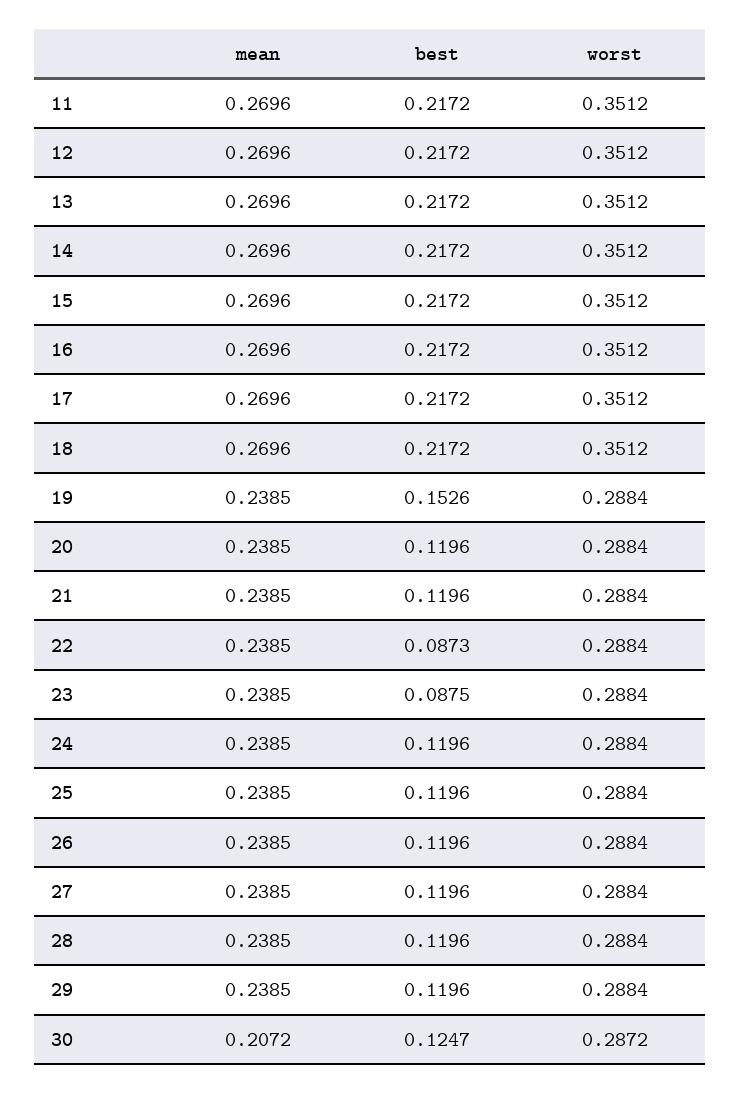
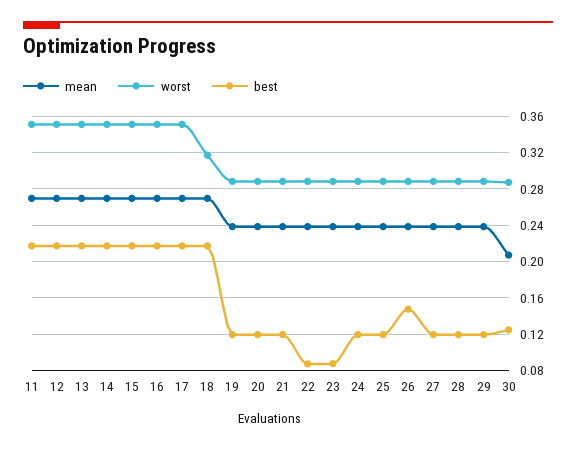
  {
    "mean": {
      "11": 0.2696,
      "12": 0.2696,
      "13": 0.2696,
      "14": 0.2696,
      "15": 0.2696,
      "16": 0.2696,
      "17": 0.2696,
      "18": 0.2696,
      "19": 0.2385,
      "20": 0.2385,
      "21": 0.2385,
      "22": 0.2385,
      "23": 0.2385,
      "24": 0.2385,
      "25": 0.2385,
      "26": 0.2385,
      "27": 0.2385,
      "28": 0.2385,
      "29": 0.2385,
      "30": 0.2072
    },
    "best": {
      "11": 0.2172,
      "12": 0.2172,
      "13": 0.2172,
      "14": 0.2172,
      "15": 0.2172,
      "16": 0.2172,
      "17": 0.2172,
      "18": 0.2172,
-     "19": 0.1526,
+     "19": 0.12,
      "20": 0.1196,
      "21": 0.1196,
      "22": 0.0873,
      "23": 0.0875,
      "24": 0.1196,
      "25": 0.1196,
-     "26": 0.1196,
+     "26": 0.15,
      "27": 0.1196,
      "28": 0.1196,
      "29": 0.1196,
      "30": 0.1247
    },
    "worst": {
      "11": 0.3512,
      "12": 0.3512,
      "13": 0.3512,
      "14": 0.3512,
      "15": 0.3512,
      "16": 0.3512,
      "17": 0.3512,
-     "18": 0.3512,
+     "18": 0.32,
      "19": 0.2884,
      "20": 0.2884,
      "21": 0.2884,
      "22": 0.2884,
      "23": 0.2884,
      "24": 0.2884,
      "25": 0.2884,
      "26": 0.2884,
      "27": 0.2884,
      "28": 0.2884,
      "29": 0.2884,
      "30": 0.2872
    }
  }

